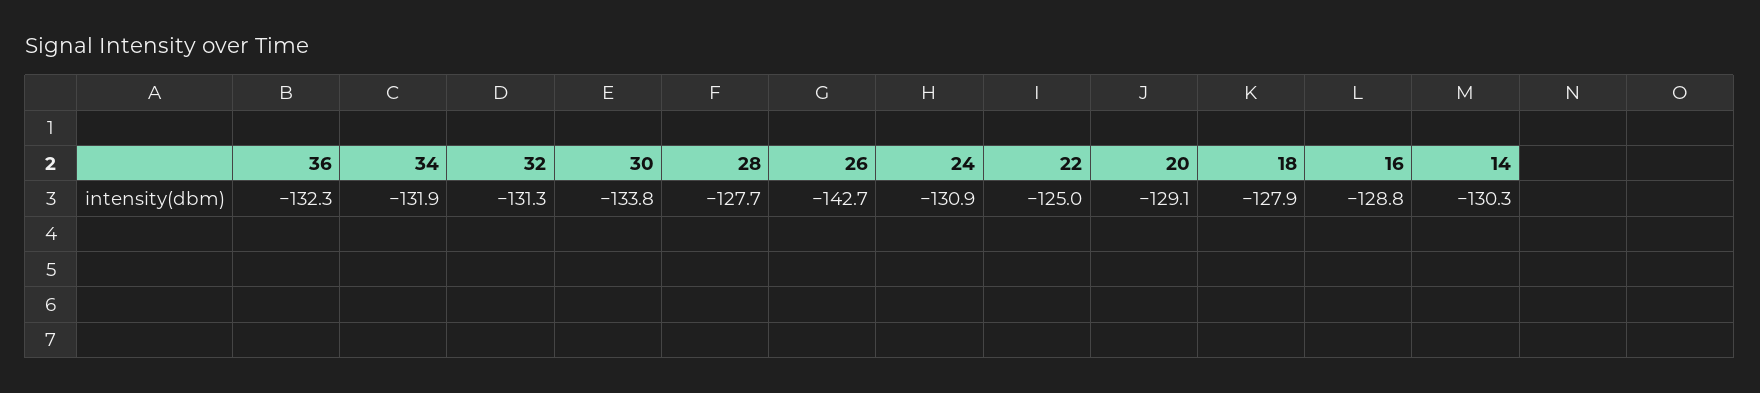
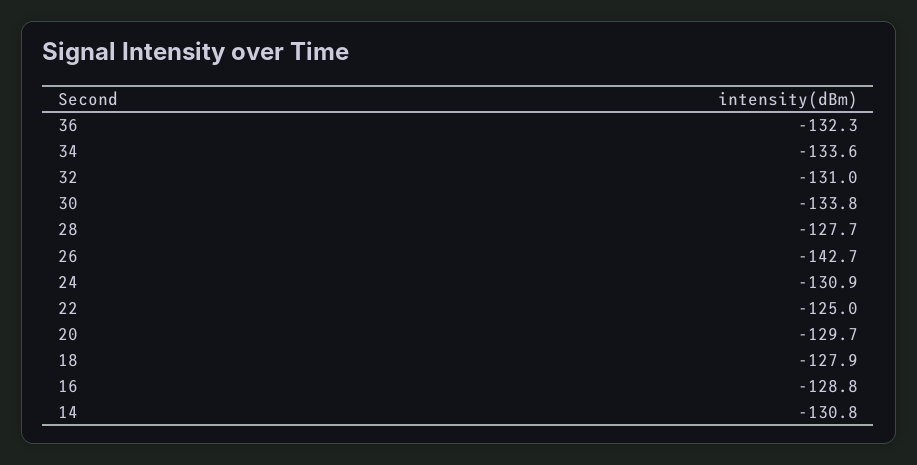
  {
    "36": -132.3,
-   "34": -131.9,
+   "34": -133.6,
-   "32": -131.3,
+   "32": -131,
    "30": -133.8,
    "28": -127.7,
    "26": -142.7,
    "24": -130.9,
    "22": -125,
-   "20": -129.1,
+   "20": -129.7,
    "18": -127.9,
    "16": -128.8,
-   "14": -130.3
+   "14": -130.8
  }

